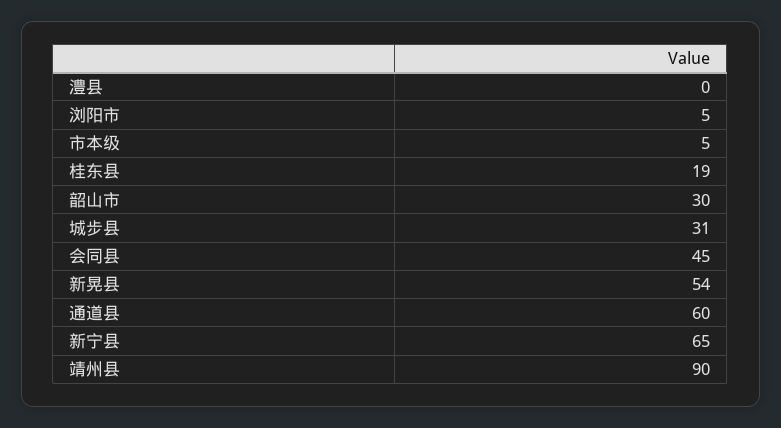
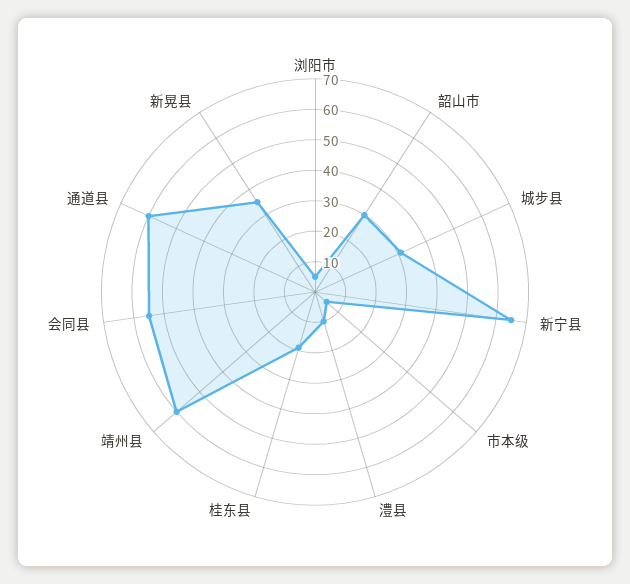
  {
-   "澧县": 0,
+   "澧县": 10,
    "浏阳市": 5,
    "市本级": 5,
    "桂东县": 19,
    "韶山市": 30,
    "城步县": 31,
-   "会同县": 45,
+   "会同县": 55,
-   "新晃县": 54,
+   "新晃县": 35,
    "通道县": 60,
    "新宁县": 65,
-   "靖州县": 90
+   "靖州县": 60
  }

